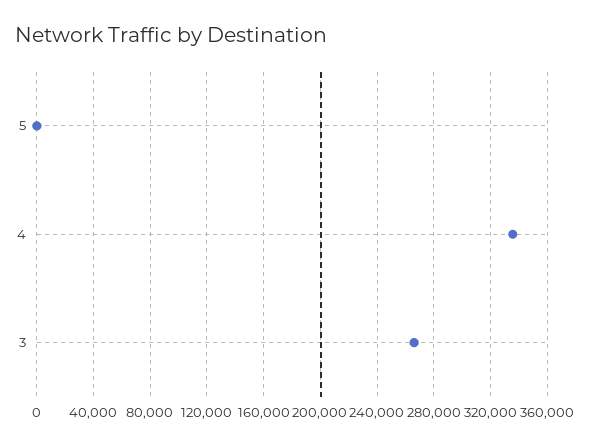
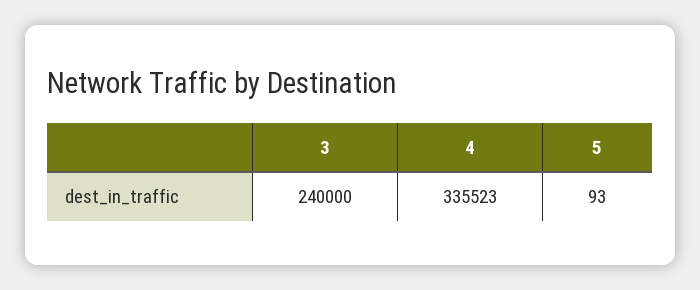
  {
    "5": 93,
    "4": 335523,
-   "3": 265000
+   "3": 240000
  }

